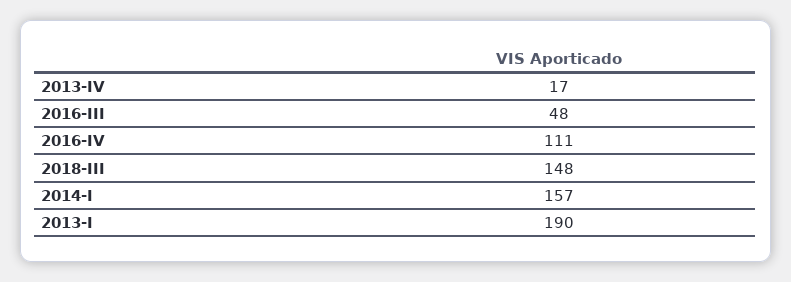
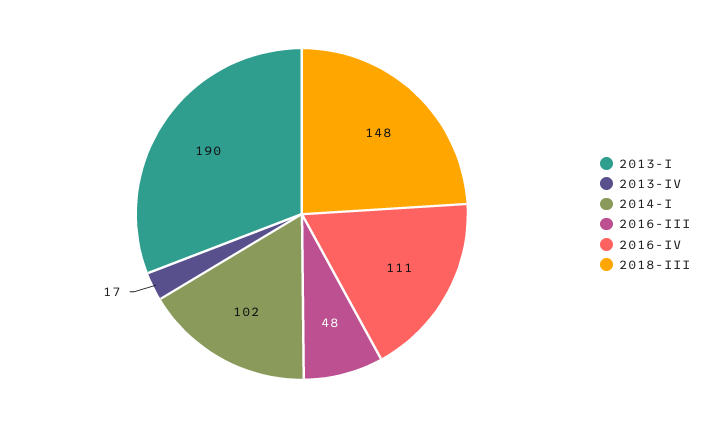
  {
    "2013-IV": 17,
    "2016-III": 48,
    "2016-IV": 111,
    "2018-III": 148,
-   "2014-I": 157,
+   "2014-I": 102,
    "2013-I": 190
  }

